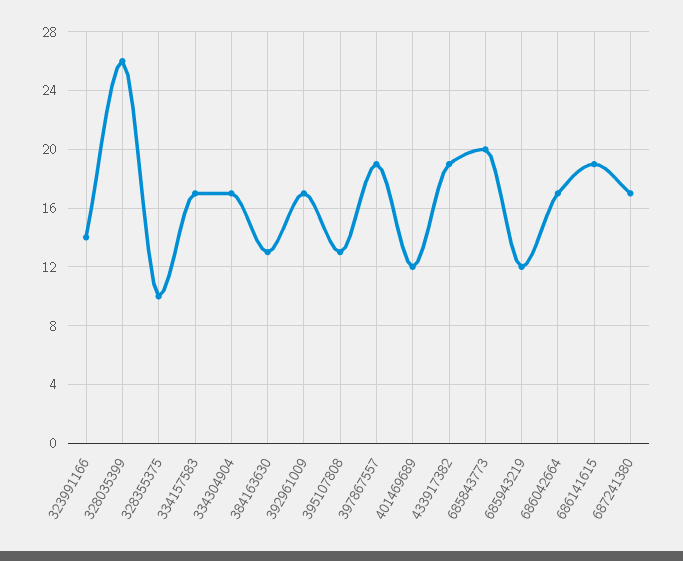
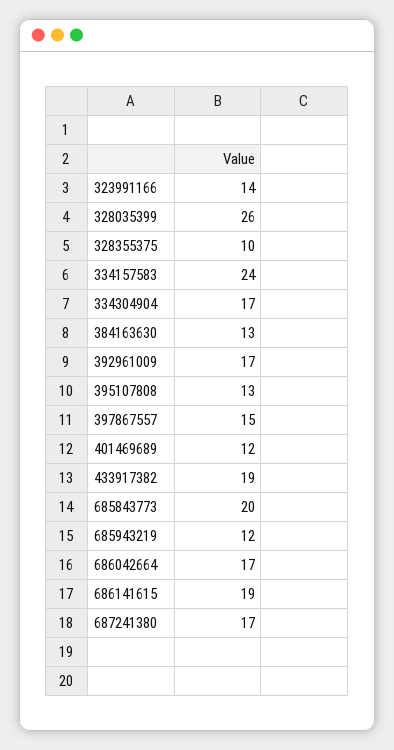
  {
    "323991166": 14,
    "328035399": 26,
    "328355375": 10,
-   "334157583": 17,
+   "334157583": 24,
    "334304904": 17,
    "384163630": 13,
    "392961009": 17,
    "395107808": 13,
-   "397867557": 19,
+   "397867557": 15,
    "401469689": 12,
    "433917382": 19,
    "685843773": 20,
    "685943219": 12,
    "686042664": 17,
    "686141615": 19,
    "687241380": 17
  }

